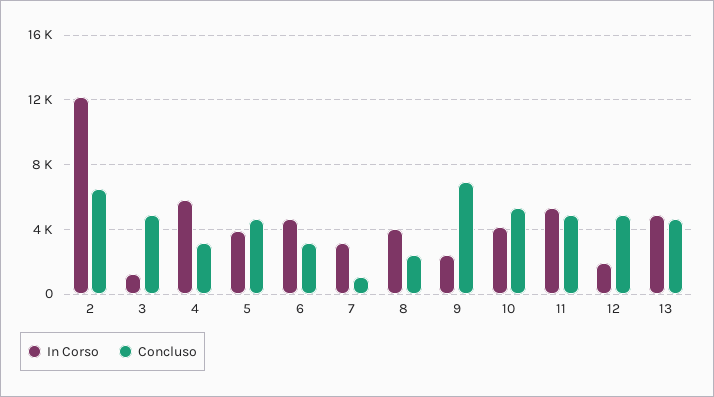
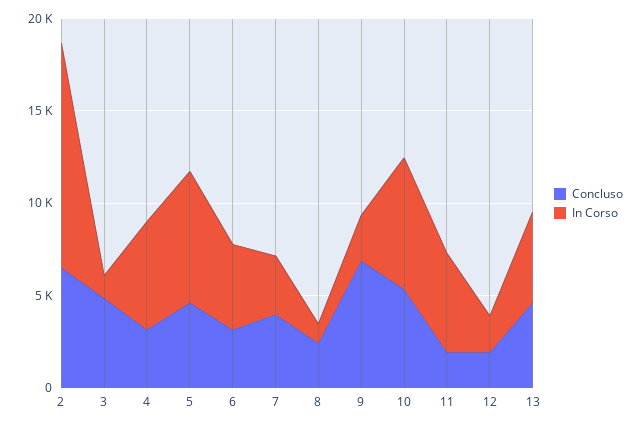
  {
    "In Corso": {
      "2": 12000,
      "3": 1000,
      "4": 6000,
-     "5": 4000,
+     "5": 7000,
      "6": 4500,
      "7": 3000,
-     "8": 4000,
+     "8": 1000,
      "9": 2500,
-     "10": 4000,
+     "10": 7000,
      "11": 5500,
      "12": 2000,
      "13": 5000
    },
    "Concluso": {
      "2": 6500,
      "3": 5000,
      "4": 3000,
      "5": 4500,
      "6": 3000,
-     "7": 1000,
+     "7": 4000,
      "8": 2500,
      "9": 7000,
      "10": 5500,
-     "11": 5000,
+     "11": 2000,
-     "12": 5000,
+     "12": 2000,
      "13": 4500
    }
  }

